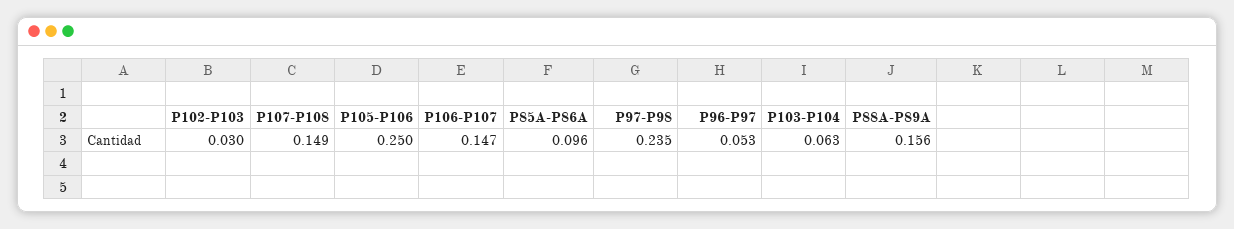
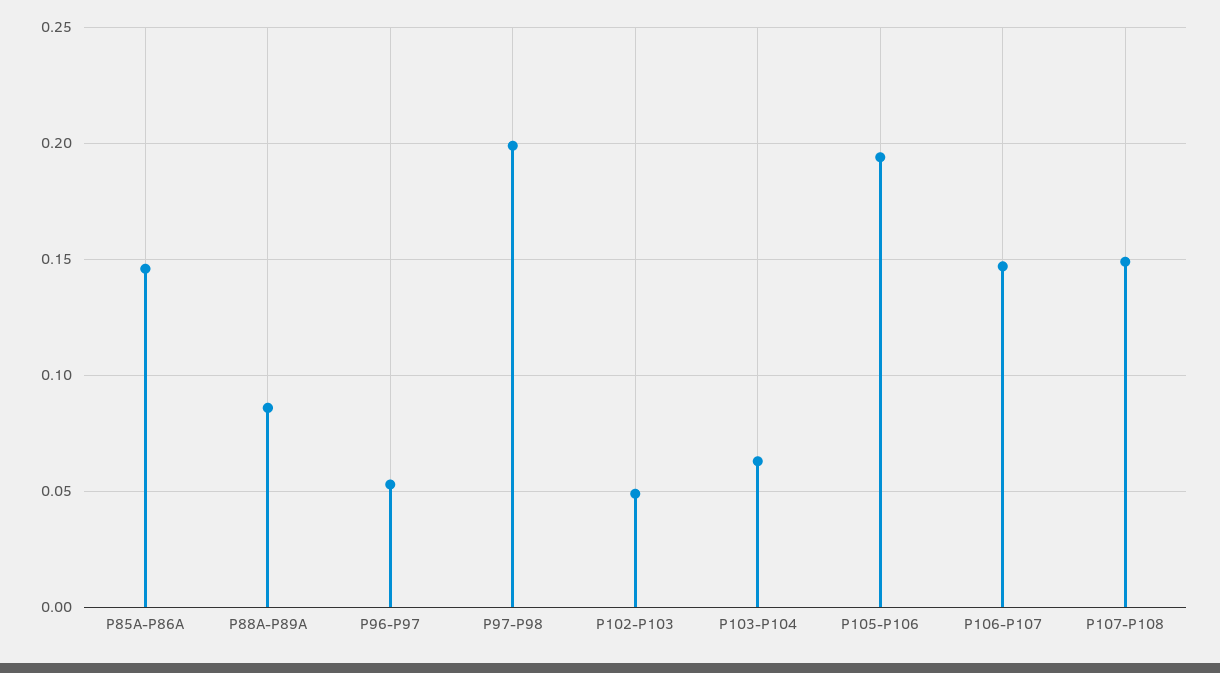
  {
-   "P102-P103": 0.03,
+   "P102-P103": 0.05,
    "P107-P108": 0.149,
-   "P105-P106": 0.25,
+   "P105-P106": 0.195,
    "P106-P107": 0.147,
-   "P85A-P86A": 0.096,
+   "P85A-P86A": 0.145,
-   "P97-P98": 0.235,
+   "P97-P98": 0.2,
    "P96-P97": 0.053,
    "P103-P104": 0.063,
-   "P88A-P89A": 0.156
+   "P88A-P89A": 0.085
  }

